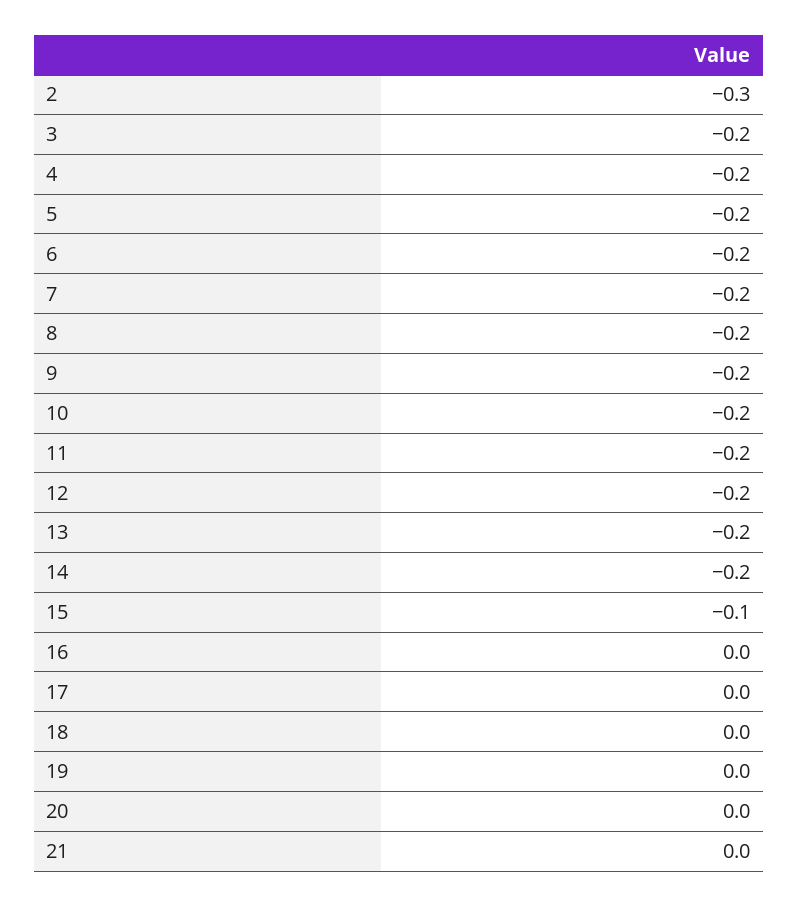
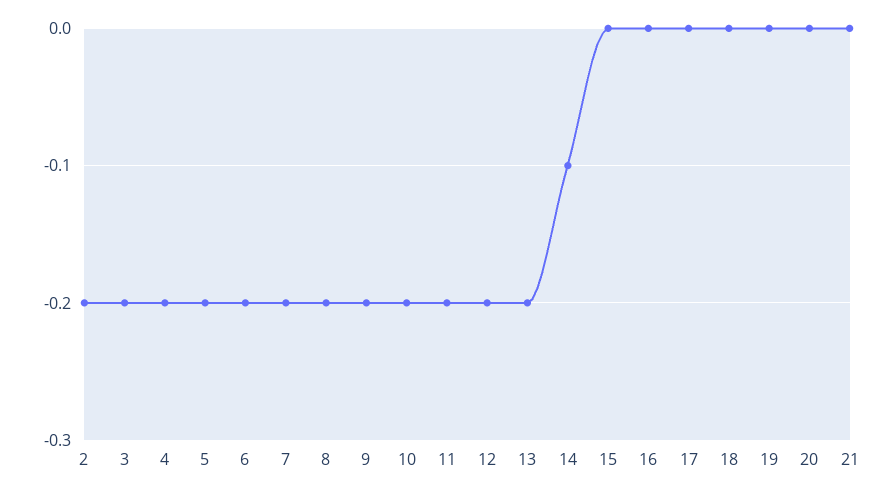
  {
-   "2": -0.3,
+   "2": -0.2,
    "3": -0.2,
    "4": -0.2,
    "5": -0.2,
    "6": -0.2,
    "7": -0.2,
    "8": -0.2,
    "9": -0.2,
    "10": -0.2,
    "11": -0.2,
    "12": -0.2,
    "13": -0.2,
-   "14": -0.2,
+   "14": -0.1,
-   "15": -0.1,
+   "15": 0,
    "16": 0,
    "17": 0,
    "18": 0,
    "19": 0,
    "20": 0,
    "21": 0
  }

